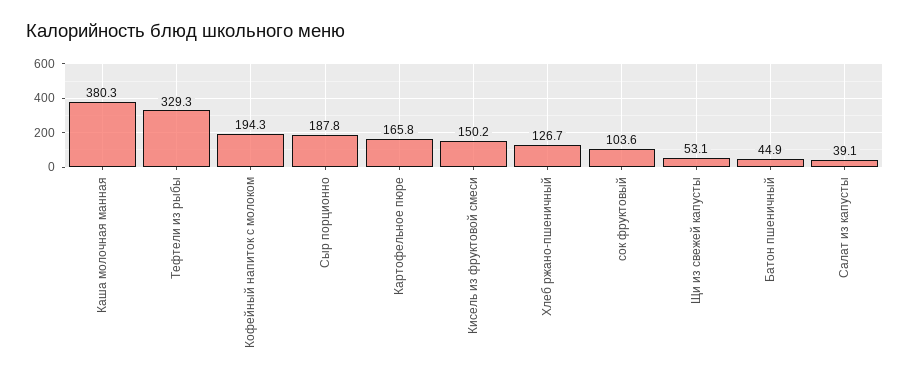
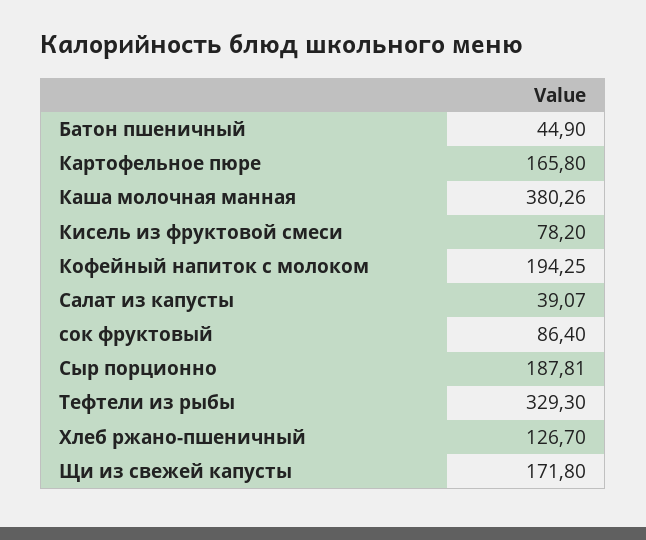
  {
    "Каша молочная манная": 380.26,
    "Тефтели из рыбы": 329.3,
    "Кофейный напиток с молоком": 194.25,
    "Сыр порционно": 187.81,
    "Картофельное пюре": 165.8,
-   "Кисель из фруктовой смеси": 150.2,
+   "Кисель из фруктовой смеси": 78.2,
    "Хлеб ржано-пшеничный": 126.7,
-   "сок фруктовый": 103.6,
+   "сок фруктовый": 86.4,
-   "Щи из свежей капусты": 53.1,
+   "Щи из свежей капусты": 171.8,
    "Батон пшеничный": 44.9,
    "Салат из капусты": 39.07
  }

